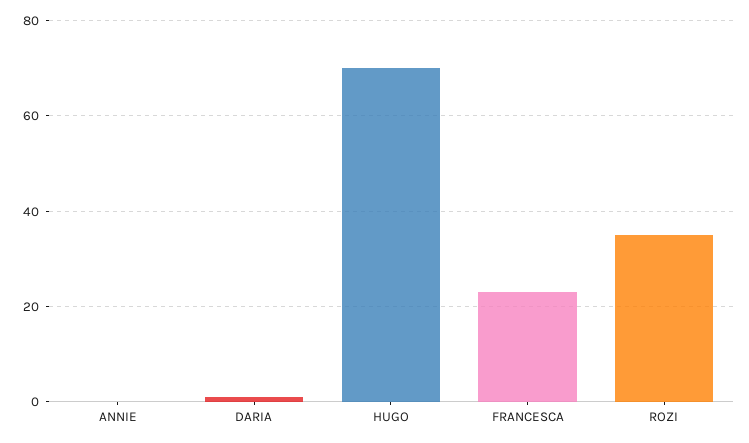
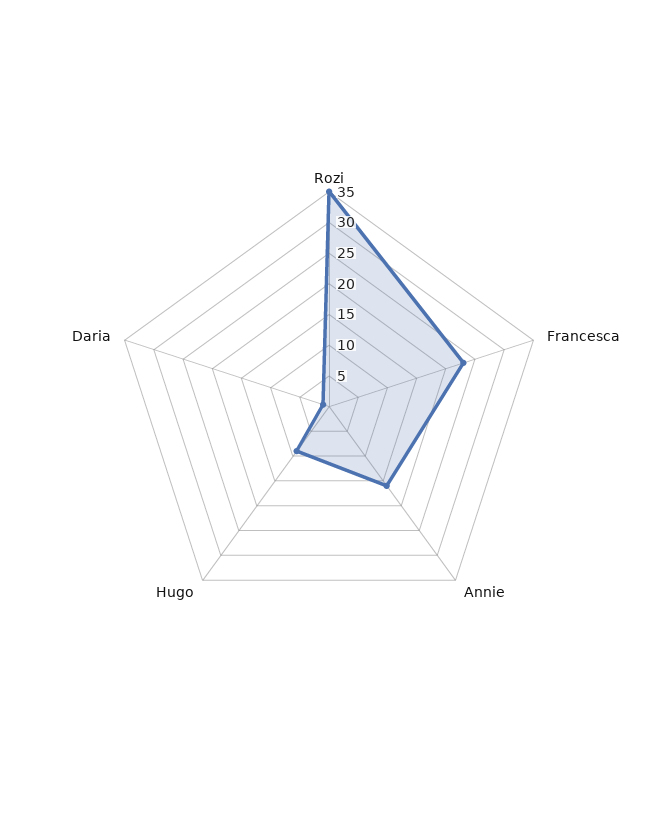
  {
-   "ANNIE": 0,
+   "ANNIE": 15,
    "DARIA": 0,
-   "HUGO": 70,
+   "HUGO": 10,
    "FRANCESCA": 25,
    "ROZI": 35
  }

